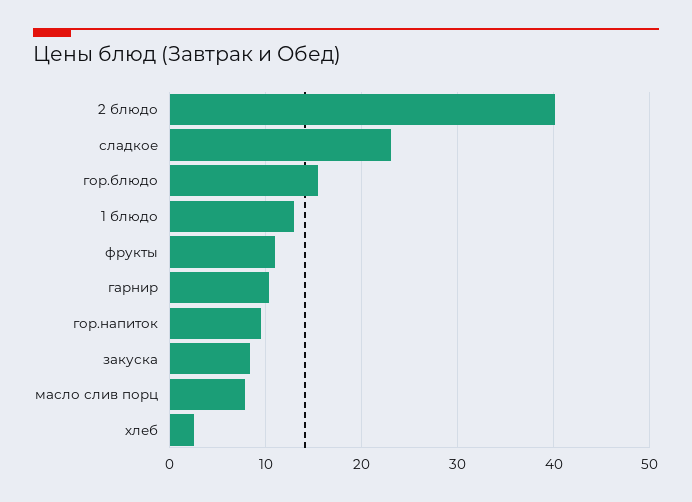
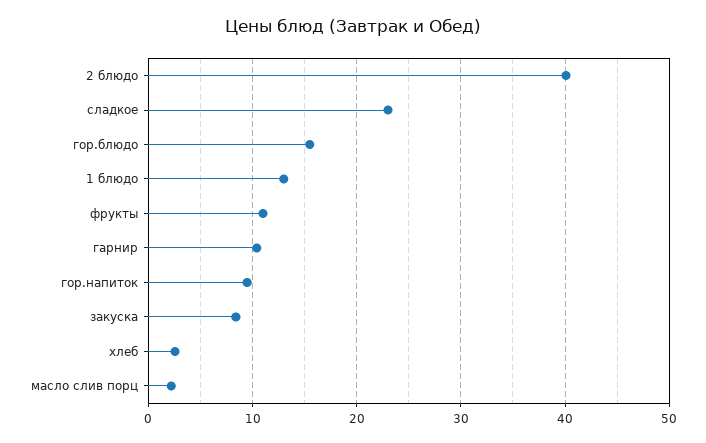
  {
    "2 блюдо": 40,
    "сладкое": 23,
    "гор.блюдо": 16,
    "1 блюдо": 13,
    "фрукты": 11,
    "гарнир": 10,
    "гор.напиток": 9,
    "закуска": 8,
-   "масло слив порц": 8,
+   "масло слив порц": 2,
    "хлеб": 3
  }

